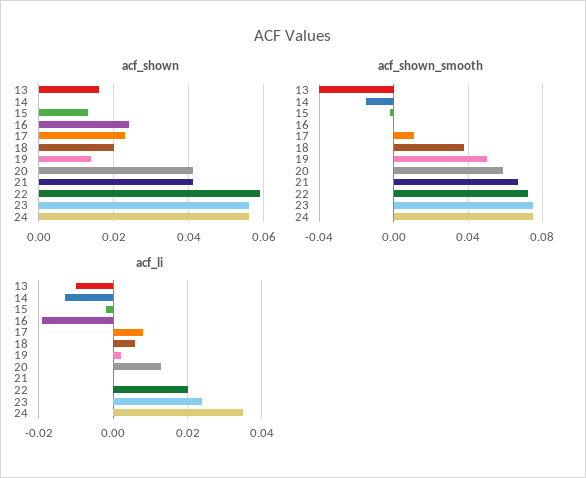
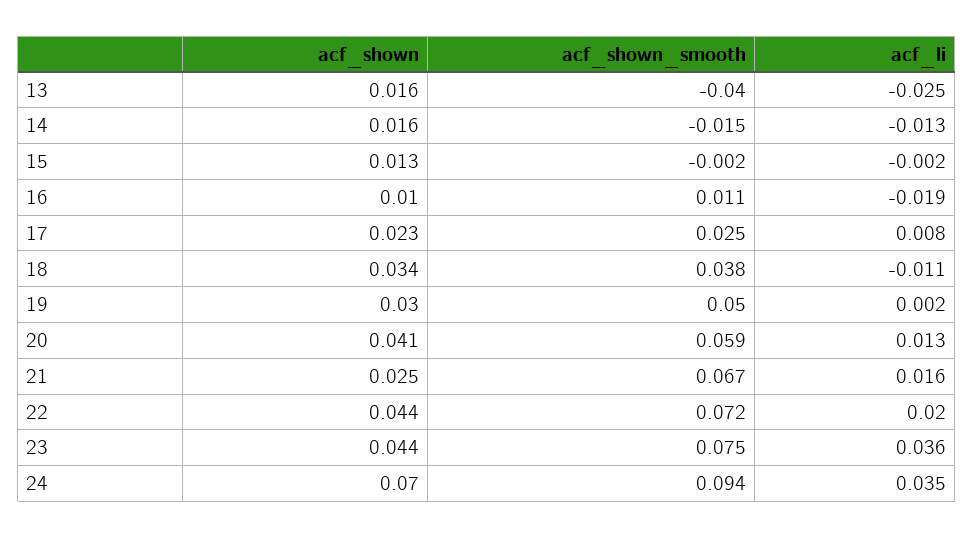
  {
    "acf_shown": {
      "13": 0.016,
-     "14": 0,
+     "14": 0.016,
      "15": 0.013,
-     "16": 0.025,
+     "16": 0.01,
      "17": 0.023,
-     "18": 0.02,
+     "18": 0.034,
-     "19": 0.015,
+     "19": 0.03,
      "20": 0.041,
-     "21": 0.04,
+     "21": 0.025,
-     "22": 0.06,
+     "22": 0.044,
-     "23": 0.055,
+     "23": 0.044,
-     "24": 0.055
+     "24": 0.07
    },
    "acf_shown_smooth": {
      "13": -0.04,
      "14": -0.015,
      "15": -0.002,
-     "16": 0,
+     "16": 0.011,
-     "17": 0.01,
+     "17": 0.025,
      "18": 0.038,
      "19": 0.05,
      "20": 0.059,
      "21": 0.067,
      "22": 0.072,
      "23": 0.075,
-     "24": 0.075
+     "24": 0.094
    },
    "acf_li": {
-     "13": -0.01,
+     "13": -0.025,
      "14": -0.013,
      "15": -0.002,
      "16": -0.019,
      "17": 0.008,
-     "18": 0.005,
+     "18": -0.011,
      "19": 0.002,
      "20": 0.013,
-     "21": 0,
+     "21": 0.016,
      "22": 0.02,
-     "23": 0.025,
+     "23": 0.036,
      "24": 0.035
    }
  }

